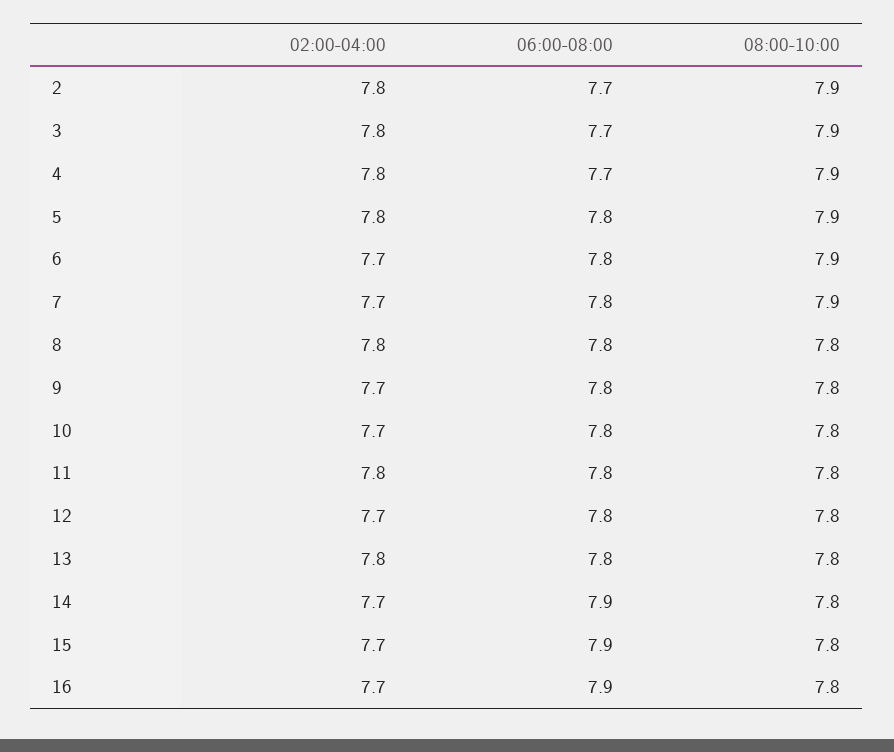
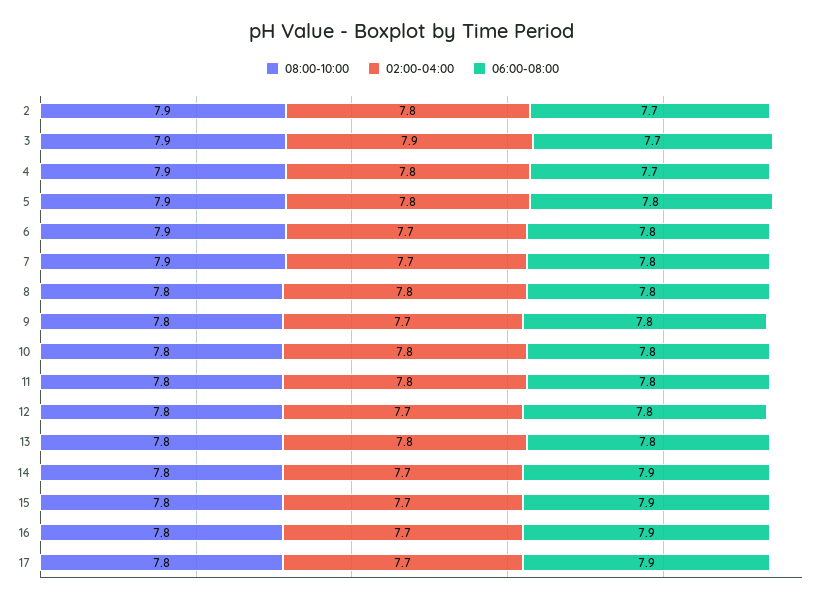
  {
    "02:00-04:00": {
      "2": 7.8,
-     "3": 7.8,
+     "3": 7.9,
      "4": 7.8,
      "5": 7.8,
      "6": 7.7,
      "7": 7.7,
      "8": 7.8,
      "9": 7.7,
-     "10": 7.7,
+     "10": 7.8,
      "11": 7.8,
      "12": 7.7,
      "13": 7.8,
      "14": 7.7,
      "15": 7.7,
-     "16": 7.7
+     "16": 7.7,
+     "17": 7.7
    },
    "06:00-08:00": {
      "2": 7.7,
      "3": 7.7,
      "4": 7.7,
      "5": 7.8,
      "6": 7.8,
      "7": 7.8,
      "8": 7.8,
      "9": 7.8,
      "10": 7.8,
      "11": 7.8,
      "12": 7.8,
      "13": 7.8,
      "14": 7.9,
      "15": 7.9,
-     "16": 7.9
+     "16": 7.9,
+     "17": 7.9
    },
    "08:00-10:00": {
      "2": 7.9,
      "3": 7.9,
      "4": 7.9,
      "5": 7.9,
      "6": 7.9,
      "7": 7.9,
      "8": 7.8,
      "9": 7.8,
      "10": 7.8,
      "11": 7.8,
      "12": 7.8,
      "13": 7.8,
      "14": 7.8,
      "15": 7.8,
-     "16": 7.8
+     "16": 7.8,
+     "17": 7.8
    }
  }

